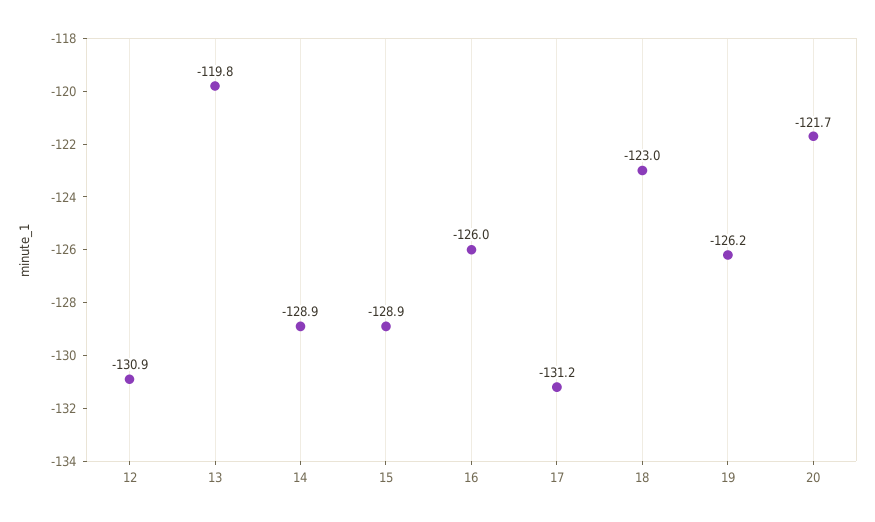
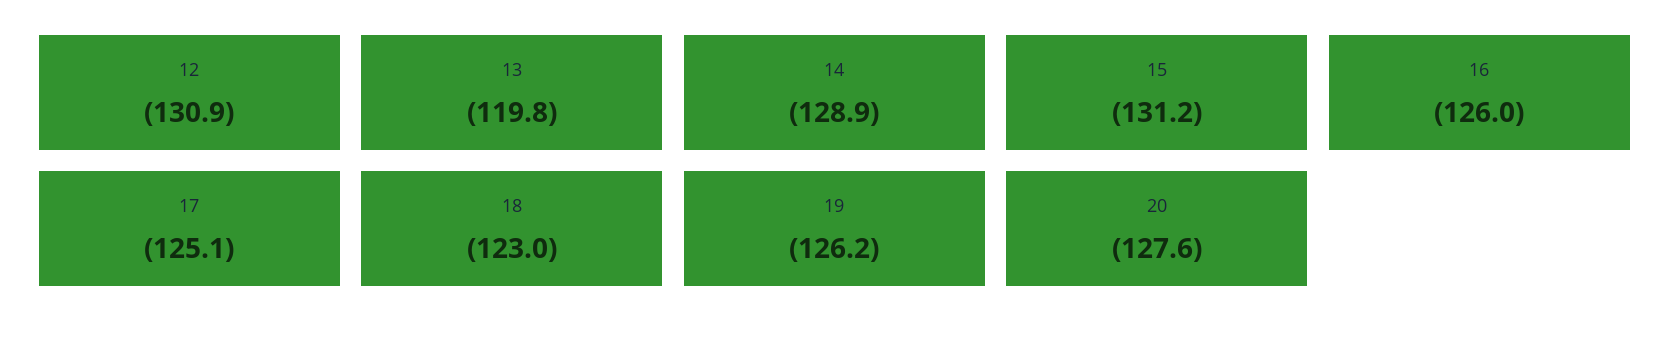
  {
    "12": -130.9,
    "13": -119.8,
    "14": -128.9,
-   "15": -128.9,
+   "15": -131.2,
    "16": -126,
-   "17": -131.2,
+   "17": -125.1,
    "18": -123,
    "19": -126.2,
-   "20": -121.7
+   "20": -127.6
  }

